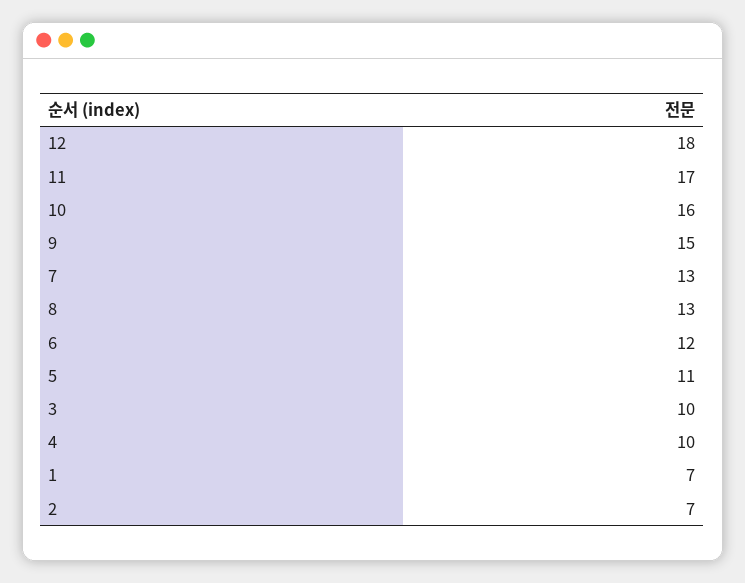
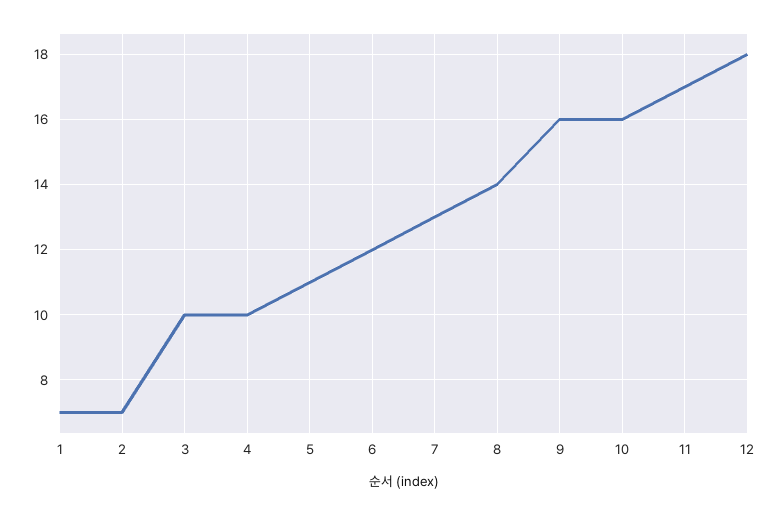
  {
    "12": 18,
    "11": 17,
    "10": 16,
-   "9": 15,
+   "9": 16,
    "7": 13,
-   "8": 13,
+   "8": 14,
    "6": 12,
    "5": 11,
    "3": 10,
    "4": 10,
    "1": 7,
    "2": 7
  }

